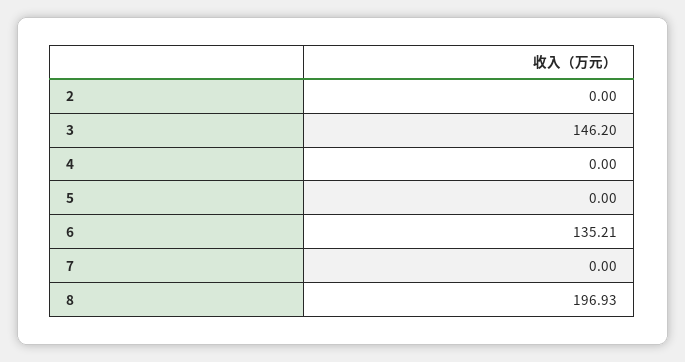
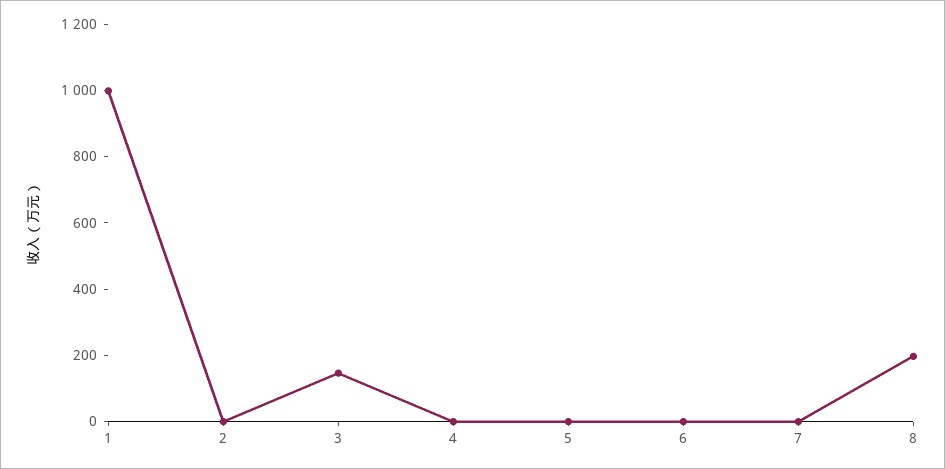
  {
    "2": 0,
    "3": 146.2,
    "4": 0,
    "5": 0,
-   "6": 135.21,
+   "6": 0,
    "7": 0,
-   "8": 196.93
+   "8": 196.93,
+   "1": 1000
  }

